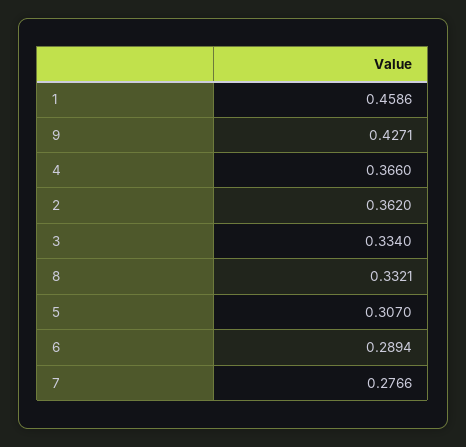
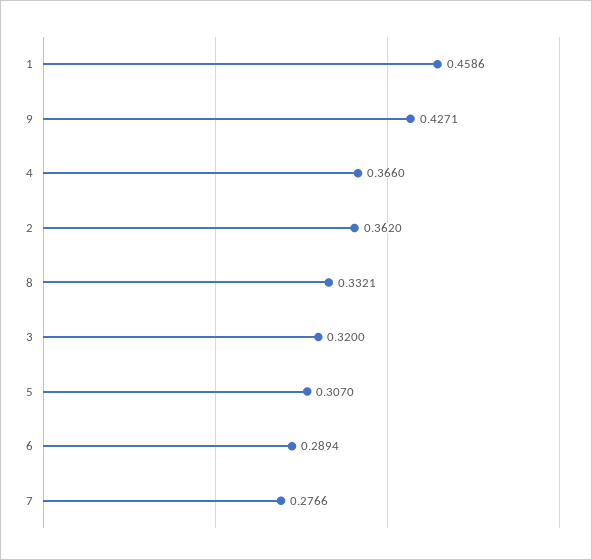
  {
    "1": 0.4586,
    "9": 0.4271,
    "4": 0.366,
    "2": 0.362,
-   "3": 0.334,
+   "3": 0.32,
    "8": 0.3321,
    "5": 0.307,
    "6": 0.2894,
    "7": 0.2766
  }

